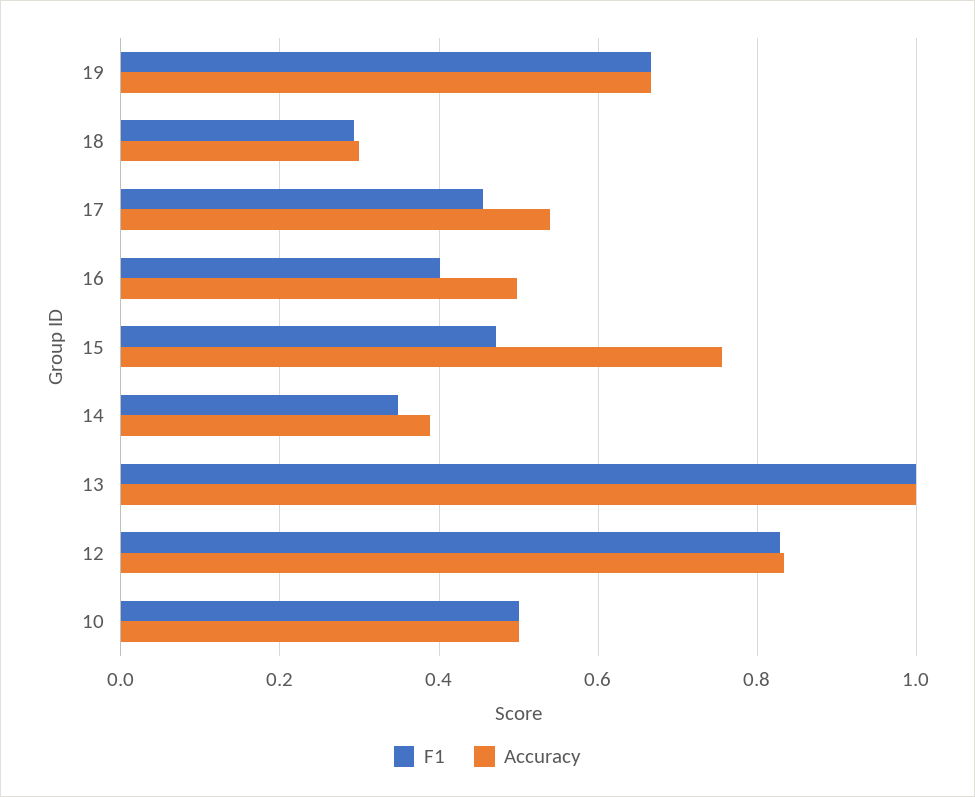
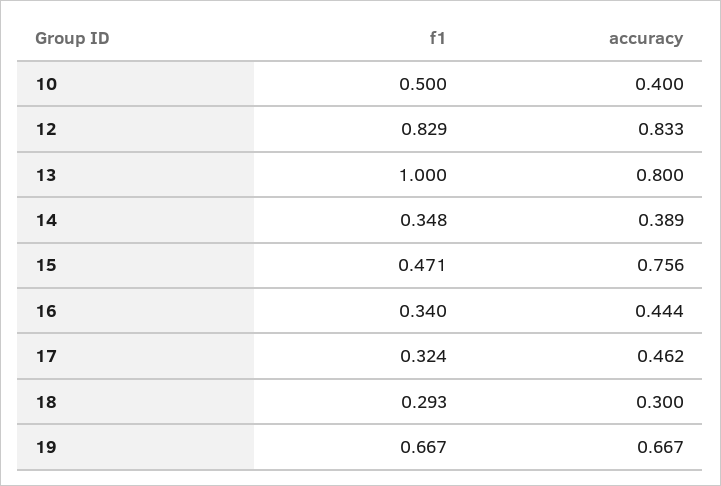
  {
    "F1": {
      "19": 0.667,
      "18": 0.293,
-     "17": 0.46,
+     "17": 0.324,
-     "16": 0.4,
+     "16": 0.34,
      "15": 0.471,
      "14": 0.348,
      "13": 1,
      "12": 0.829,
      "10": 0.5
    },
    "Accuracy": {
      "19": 0.667,
      "18": 0.3,
-     "17": 0.54,
+     "17": 0.462,
-     "16": 0.5,
+     "16": 0.444,
      "15": 0.756,
      "14": 0.389,
-     "13": 1,
+     "13": 0.8,
      "12": 0.833,
-     "10": 0.5
+     "10": 0.4
    }
  }

